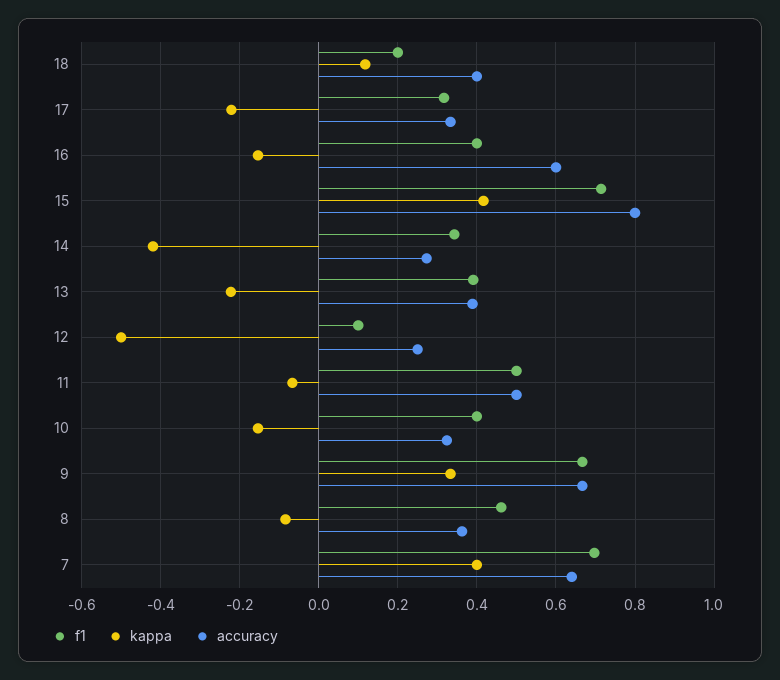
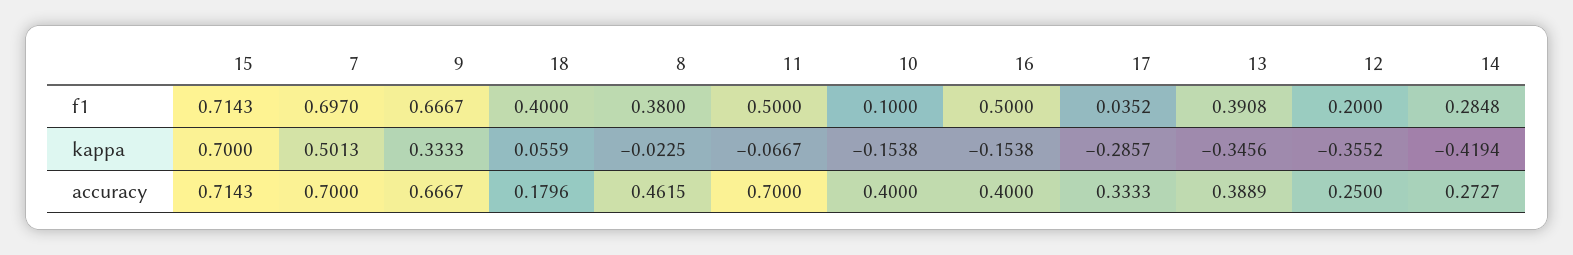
  {
    "f1": {
-     "18": 0.2,
+     "18": 0.4,
-     "17": 0.32,
+     "17": 0.0352,
-     "16": 0.4,
+     "16": 0.5,
      "15": 0.7143,
-     "14": 0.34,
+     "14": 0.2848,
      "13": 0.3908,
-     "12": 0.1,
+     "12": 0.2,
      "11": 0.5,
-     "10": 0.4,
+     "10": 0.1,
      "9": 0.6667,
-     "8": 0.46,
+     "8": 0.38,
      "7": 0.697
    },
    "kappa": {
-     "18": 0.12,
+     "18": 0.0559,
-     "17": -0.22,
+     "17": -0.2857,
      "16": -0.1538,
-     "15": 0.42,
+     "15": 0.7,
      "14": -0.4194,
-     "13": -0.22,
+     "13": -0.3456,
-     "12": -0.5,
+     "12": -0.3552,
      "11": -0.0667,
      "10": -0.1538,
      "9": 0.3333,
-     "8": -0.08,
+     "8": -0.0225,
-     "7": 0.4
+     "7": 0.5013
    },
    "accuracy": {
-     "18": 0.4,
+     "18": 0.1796,
      "17": 0.3333,
-     "16": 0.6,
+     "16": 0.4,
-     "15": 0.8,
+     "15": 0.7143,
      "14": 0.2727,
      "13": 0.3889,
      "12": 0.25,
-     "11": 0.5,
+     "11": 0.7,
-     "10": 0.32,
+     "10": 0.4,
      "9": 0.6667,
-     "8": 0.36,
+     "8": 0.4615,
-     "7": 0.64
+     "7": 0.7
    }
  }

